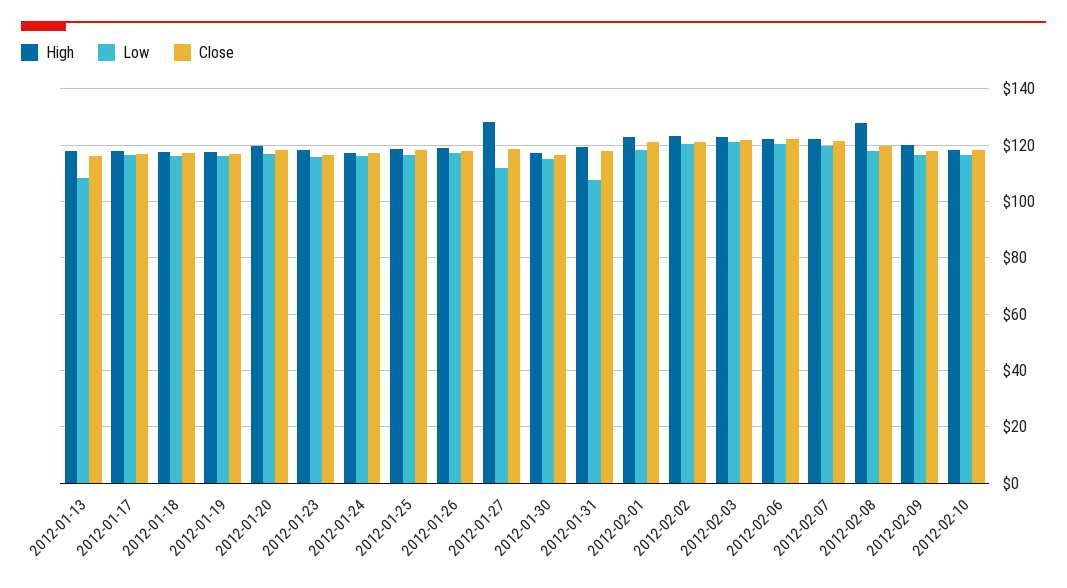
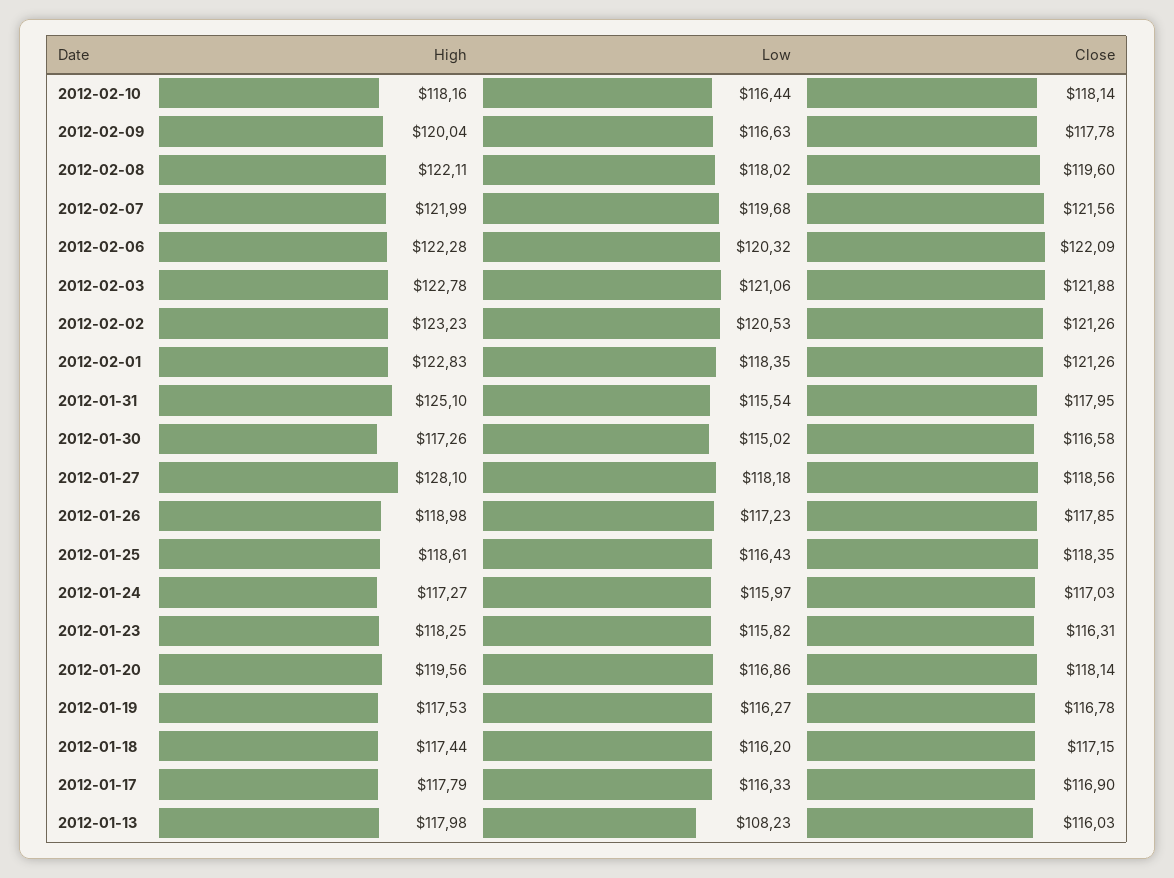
  {
    "High": {
      "2012-01-13": 117.98,
      "2012-01-17": 117.79,
      "2012-01-18": 117.44,
      "2012-01-19": 117.53,
      "2012-01-20": 119.56,
      "2012-01-23": 118.25,
      "2012-01-24": 117.27,
      "2012-01-25": 118.61,
      "2012-01-26": 118.98,
      "2012-01-27": 128.1,
      "2012-01-30": 117.26,
-     "2012-01-31": 120,
+     "2012-01-31": 125.1,
      "2012-02-01": 122.83,
      "2012-02-02": 123.23,
      "2012-02-03": 122.78,
      "2012-02-06": 122.28,
      "2012-02-07": 121.99,
-     "2012-02-08": 127.5,
+     "2012-02-08": 122.11,
      "2012-02-09": 120.04,
      "2012-02-10": 118.16
    },
    "Low": {
      "2012-01-13": 108.23,
      "2012-01-17": 116.33,
      "2012-01-18": 116.2,
      "2012-01-19": 116.27,
      "2012-01-20": 116.86,
      "2012-01-23": 115.82,
      "2012-01-24": 115.97,
      "2012-01-25": 116.43,
      "2012-01-26": 117.23,
-     "2012-01-27": 112.5,
+     "2012-01-27": 118.18,
      "2012-01-30": 115.02,
-     "2012-01-31": 107.5,
+     "2012-01-31": 115.54,
      "2012-02-01": 118.35,
      "2012-02-02": 120.53,
      "2012-02-03": 121.06,
      "2012-02-06": 120.32,
      "2012-02-07": 119.68,
      "2012-02-08": 118.02,
      "2012-02-09": 116.63,
      "2012-02-10": 116.44
    },
    "Close": {
      "2012-01-13": 116.03,
      "2012-01-17": 116.9,
      "2012-01-18": 117.15,
      "2012-01-19": 116.78,
      "2012-01-20": 118.14,
      "2012-01-23": 116.31,
      "2012-01-24": 117.03,
      "2012-01-25": 118.35,
      "2012-01-26": 117.85,
      "2012-01-27": 118.56,
      "2012-01-30": 116.58,
      "2012-01-31": 117.95,
      "2012-02-01": 121.26,
      "2012-02-02": 121.26,
      "2012-02-03": 121.88,
      "2012-02-06": 122.09,
      "2012-02-07": 121.56,
      "2012-02-08": 119.6,
      "2012-02-09": 117.78,
      "2012-02-10": 118.14
    }
  }

